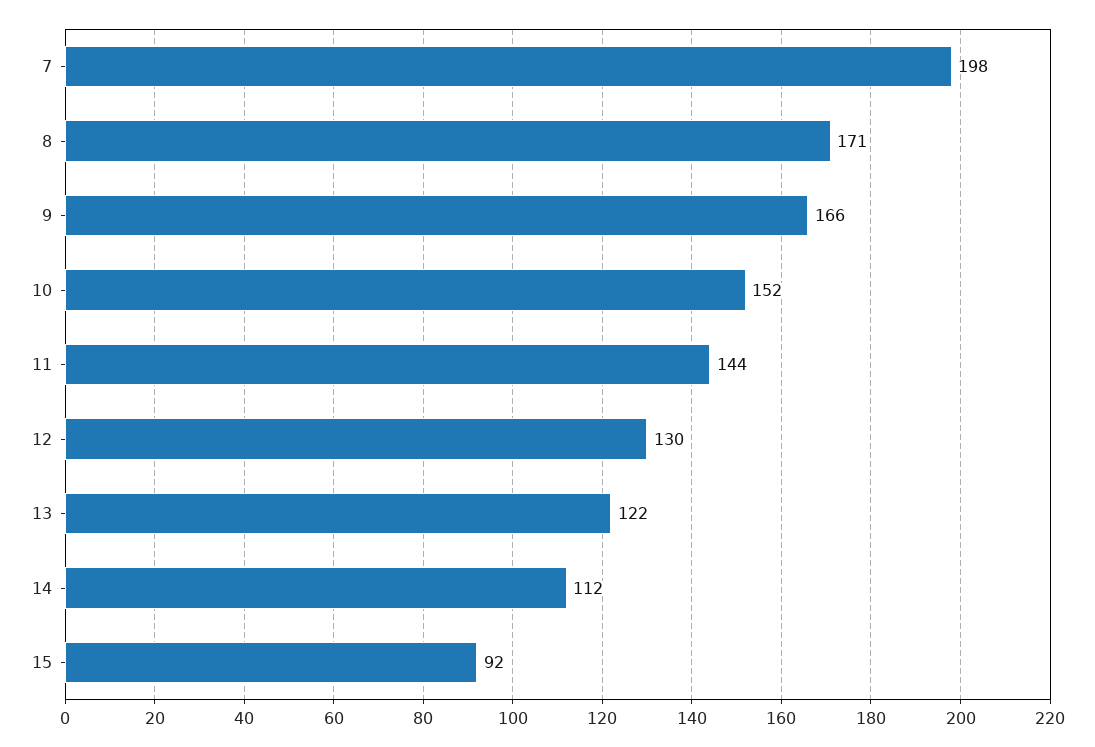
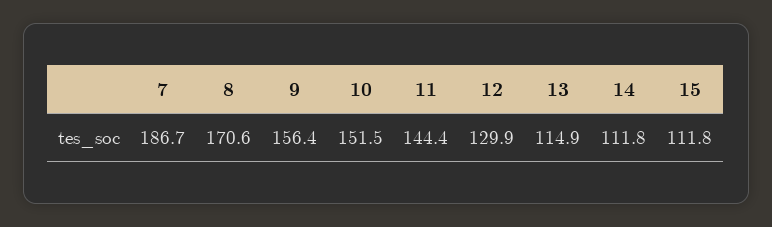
  {
-   "7": 198,
+   "7": 186.7,
    "8": 170.6,
-   "9": 166,
+   "9": 156.4,
    "10": 151.5,
    "11": 144.4,
    "12": 129.9,
-   "13": 122,
+   "13": 114.9,
    "14": 111.8,
-   "15": 92
+   "15": 111.8
  }

